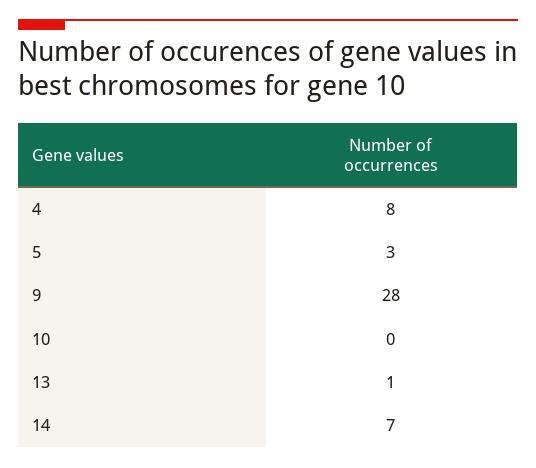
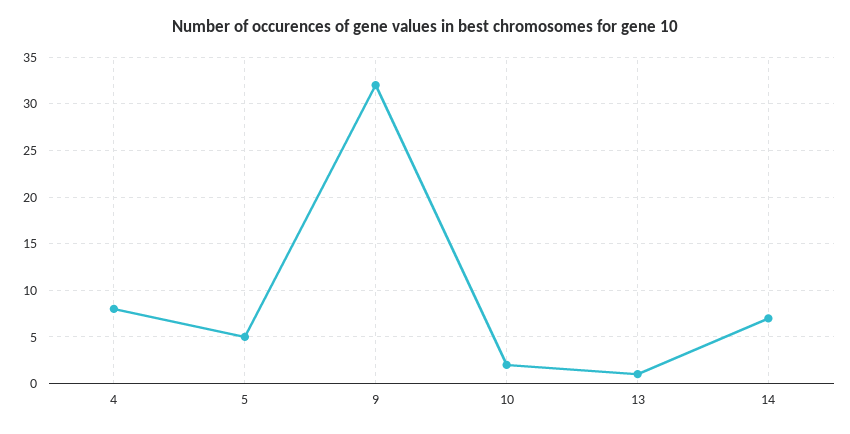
  {
    "4": 8,
-   "5": 3,
+   "5": 5,
-   "9": 28,
+   "9": 32,
-   "10": 0,
+   "10": 2,
    "13": 1,
    "14": 7
  }

